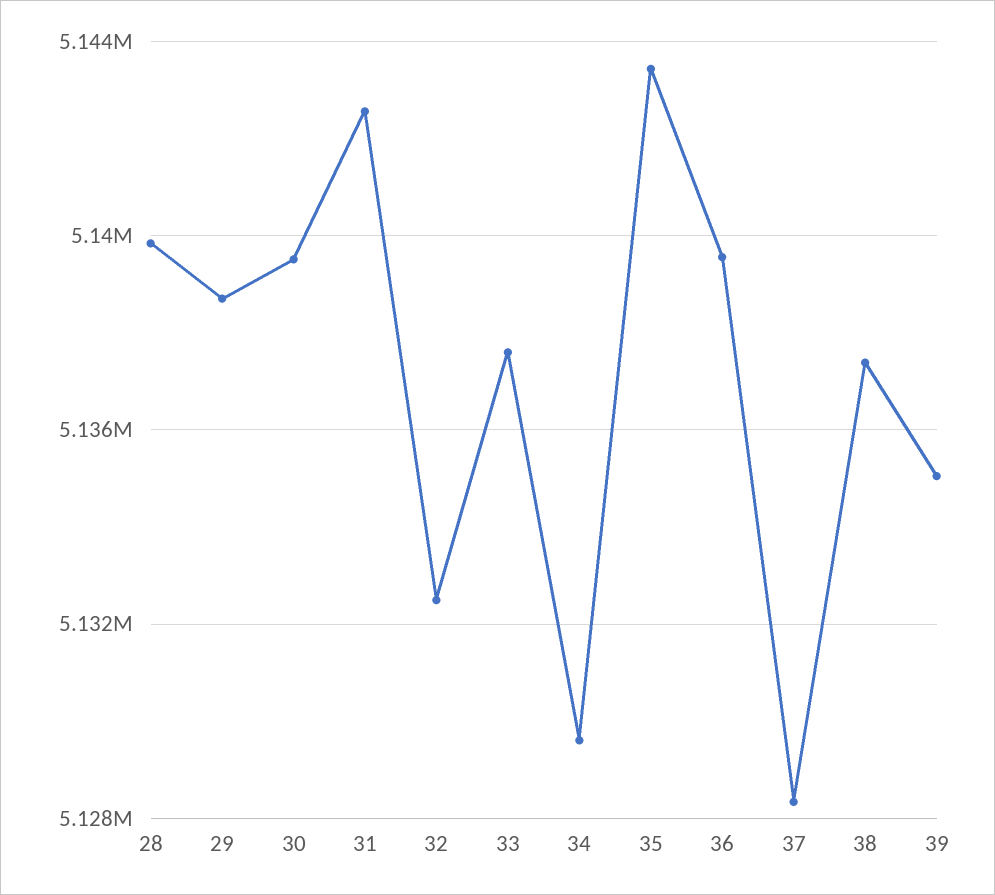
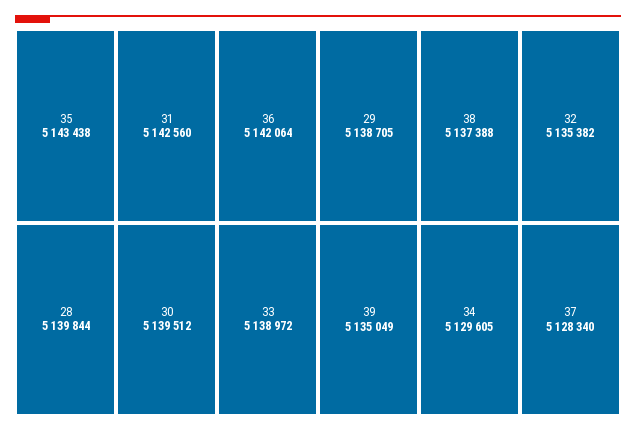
  {
    "28": 5139844,
    "29": 5138705,
    "30": 5139512,
    "31": 5142560,
-   "32": 5132500,
+   "32": 5135382,
-   "33": 5137500,
+   "33": 5138972,
    "34": 5129605,
    "35": 5143438,
-   "36": 5139500,
+   "36": 5142064,
    "37": 5128340,
    "38": 5137388,
    "39": 5135049
  }

